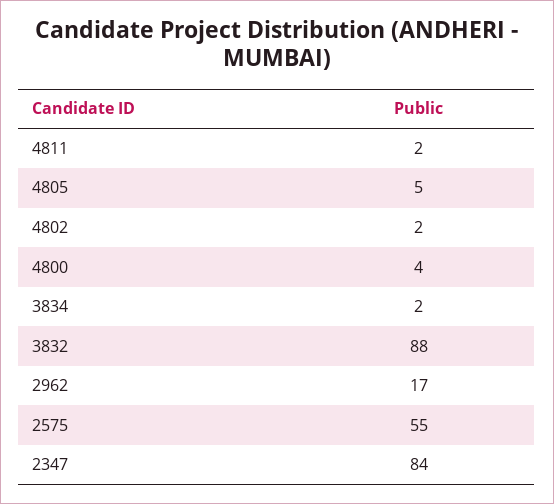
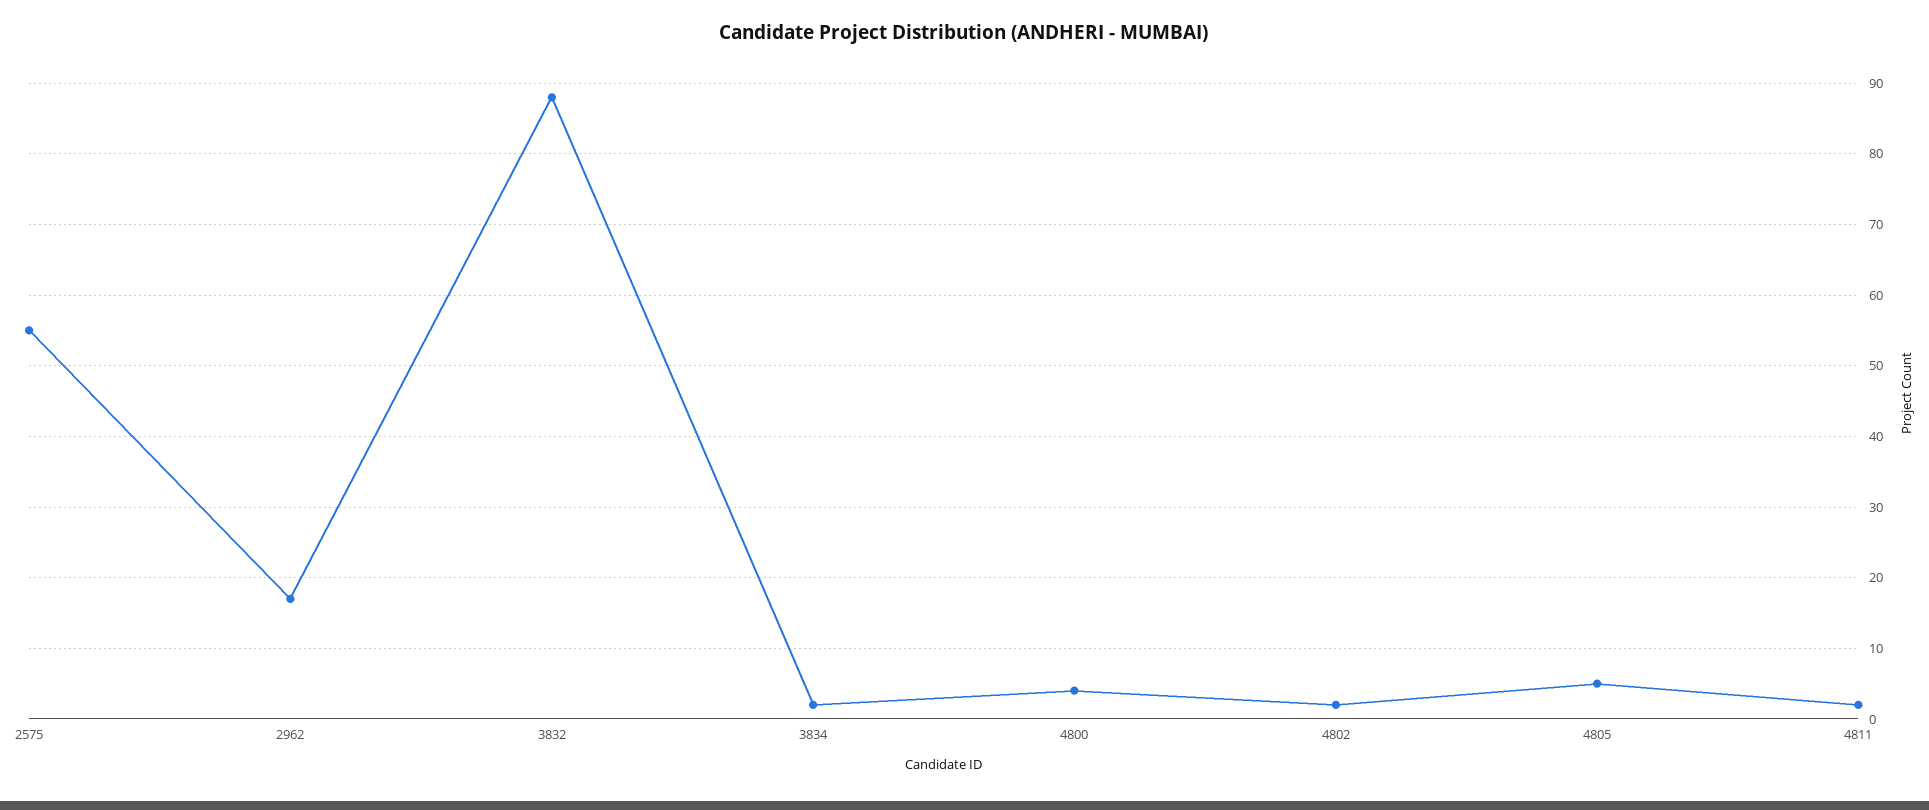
  {
    "4811": 2,
    "4805": 5,
    "4802": 2,
    "4800": 4,
    "3834": 2,
    "3832": 88,
    "2962": 17,
-   "2575": 55,
+   "2575": 55
-   "2347": 84
  }

